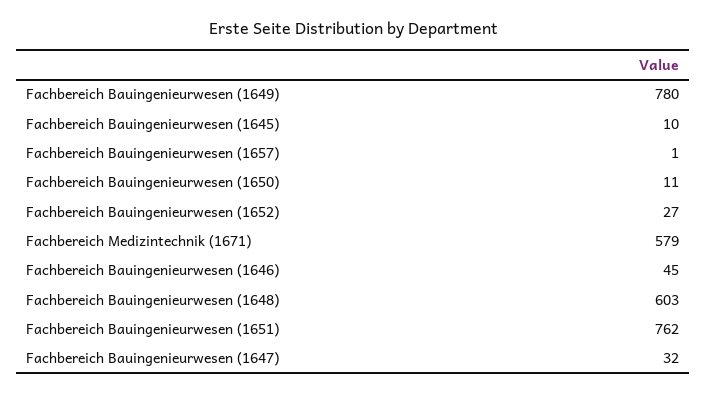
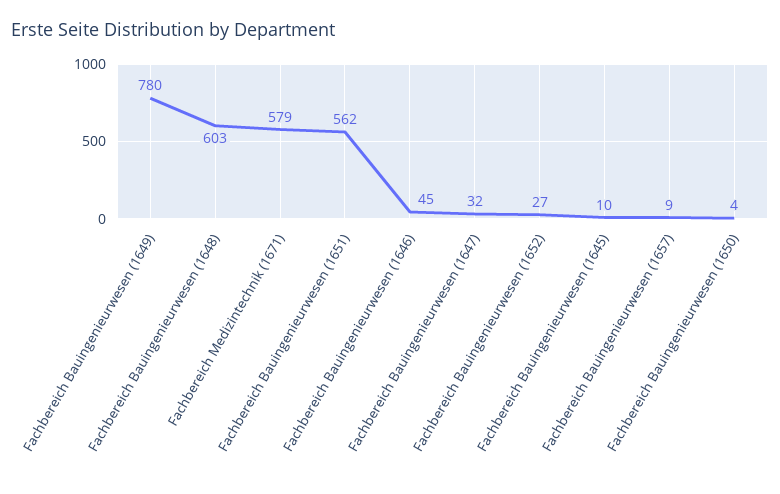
  {
    "Fachbereich Bauingenieurwesen (1649)": 780,
    "Fachbereich Bauingenieurwesen (1645)": 10,
-   "Fachbereich Bauingenieurwesen (1657)": 1,
+   "Fachbereich Bauingenieurwesen (1657)": 9,
-   "Fachbereich Bauingenieurwesen (1650)": 11,
+   "Fachbereich Bauingenieurwesen (1650)": 4,
    "Fachbereich Bauingenieurwesen (1652)": 27,
    "Fachbereich Medizintechnik (1671)": 579,
    "Fachbereich Bauingenieurwesen (1646)": 45,
    "Fachbereich Bauingenieurwesen (1648)": 603,
-   "Fachbereich Bauingenieurwesen (1651)": 762,
+   "Fachbereich Bauingenieurwesen (1651)": 562,
    "Fachbereich Bauingenieurwesen (1647)": 32
  }

